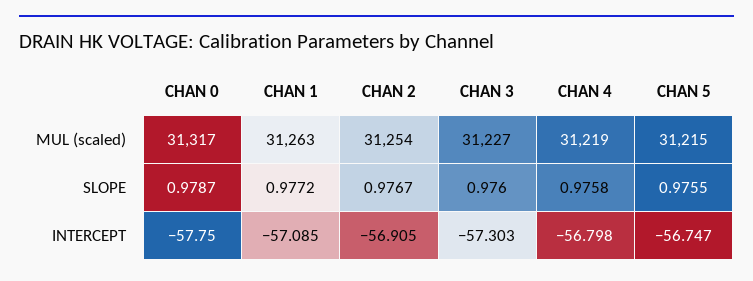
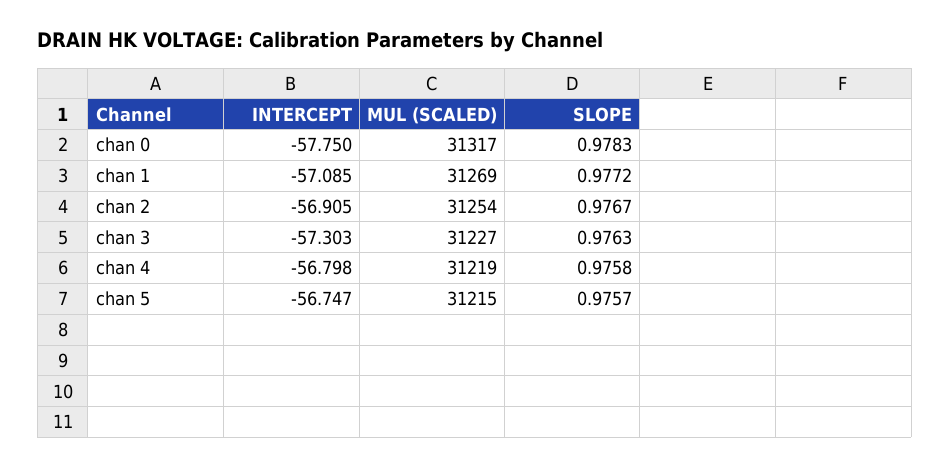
  {
    "CHAN 0": {
      "MUL (scaled)": 31317,
-     "SLOPE": 0.9787,
+     "SLOPE": 0.9783,
      "INTERCEPT": -57.75
    },
    "CHAN 1": {
-     "MUL (scaled)": 31263,
+     "MUL (scaled)": 31269,
      "SLOPE": 0.9772,
      "INTERCEPT": -57.085
    },
    "CHAN 2": {
      "MUL (scaled)": 31254,
      "SLOPE": 0.9767,
      "INTERCEPT": -56.905
    },
    "CHAN 3": {
      "MUL (scaled)": 31227,
-     "SLOPE": 0.976,
+     "SLOPE": 0.9763,
      "INTERCEPT": -57.303
    },
    "CHAN 4": {
      "MUL (scaled)": 31219,
      "SLOPE": 0.9758,
      "INTERCEPT": -56.798
    },
    "CHAN 5": {
      "MUL (scaled)": 31215,
-     "SLOPE": 0.9755,
+     "SLOPE": 0.9757,
      "INTERCEPT": -56.747
    }
  }

